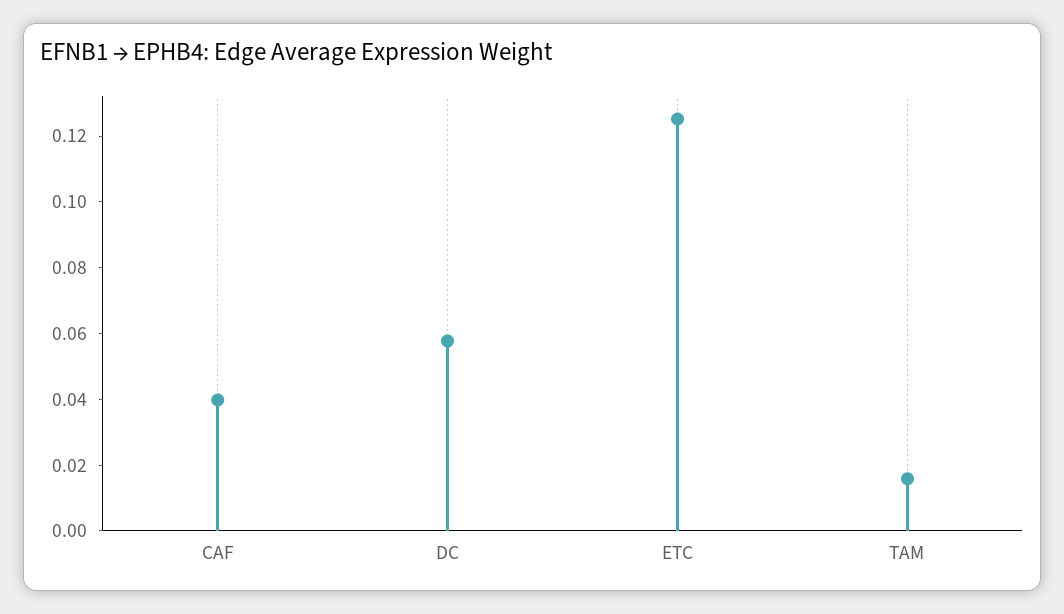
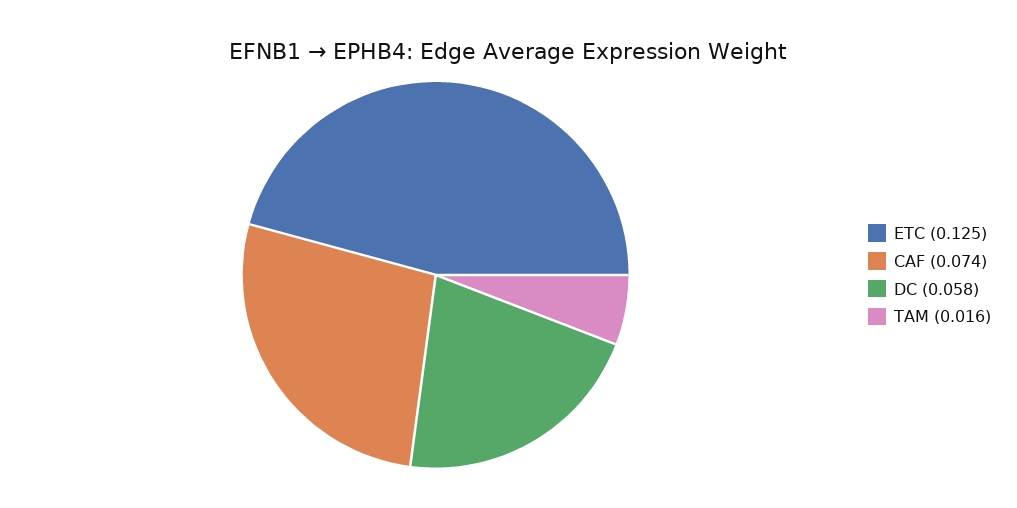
  {
-   "CAF": 0.04,
+   "CAF": 0.074,
    "DC": 0.058,
    "ETC": 0.125,
    "TAM": 0.016
  }

